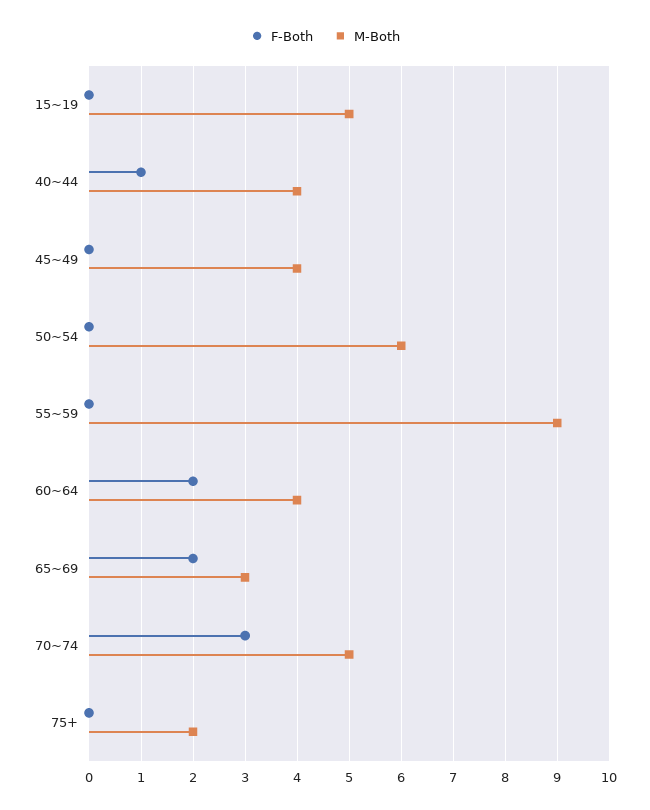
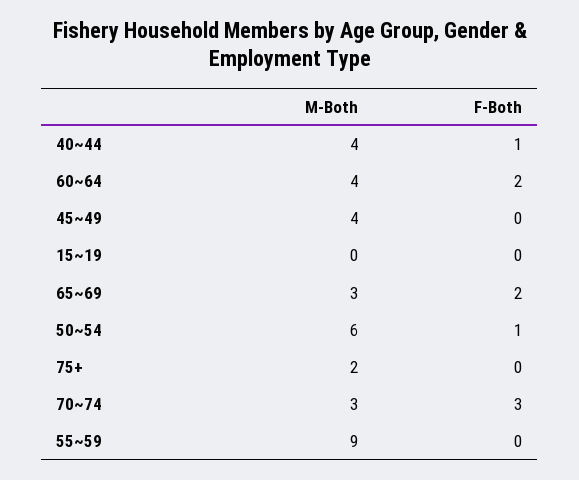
  {
    "F-Both": {
      "15~19": 0,
      "40~44": 1,
      "45~49": 0,
-     "50~54": 0,
+     "50~54": 1,
      "55~59": 0,
      "60~64": 2,
      "65~69": 2,
      "70~74": 3,
      "75+": 0
    },
    "M-Both": {
-     "15~19": 5,
+     "15~19": 0,
      "40~44": 4,
      "45~49": 4,
      "50~54": 6,
      "55~59": 9,
      "60~64": 4,
      "65~69": 3,
-     "70~74": 5,
+     "70~74": 3,
      "75+": 2
    }
  }

